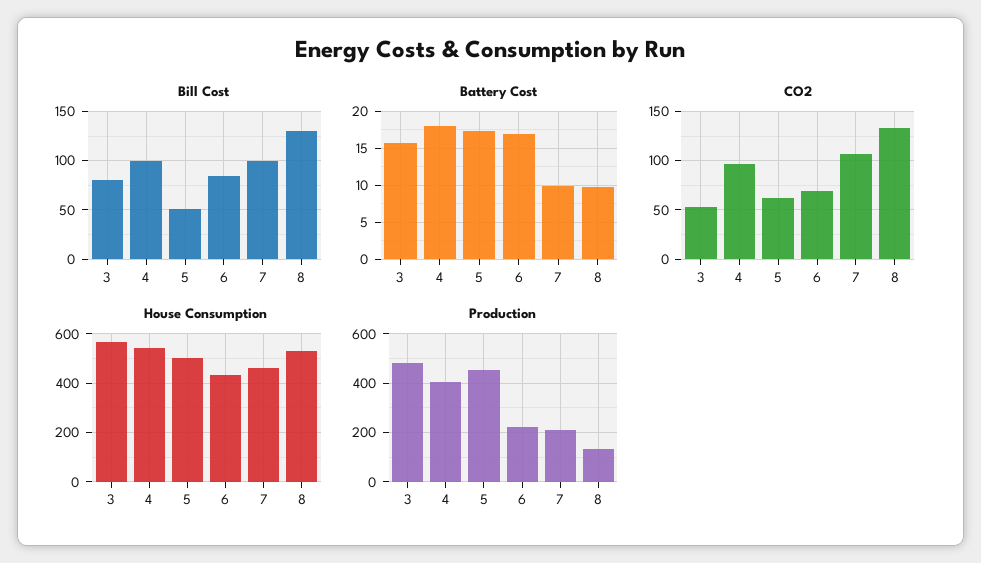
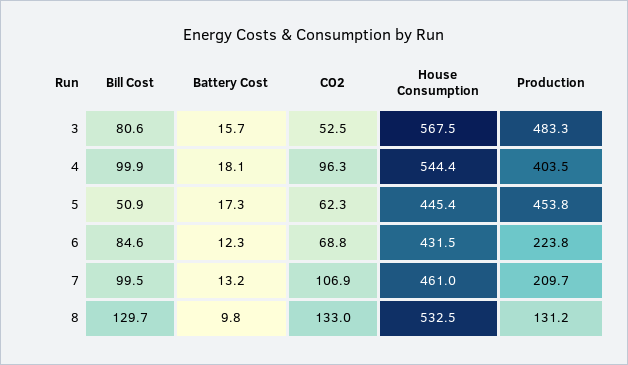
  {
    "Bill Cost": {
      "3": 80.6,
      "4": 99.9,
      "5": 50.9,
      "6": 84.6,
      "7": 99.5,
      "8": 129.7
    },
    "Battery Cost": {
      "3": 15.7,
      "4": 18.1,
      "5": 17.3,
-     "6": 17,
+     "6": 12.3,
-     "7": 10,
+     "7": 13.2,
      "8": 9.8
    },
    "CO2": {
      "3": 52.5,
      "4": 96.3,
      "5": 62.3,
      "6": 68.8,
      "7": 106.9,
      "8": 133
    },
    "House Consumption": {
      "3": 567.5,
      "4": 544.4,
-     "5": 500,
+     "5": 445.4,
      "6": 431.5,
      "7": 461,
      "8": 532.5
    },
    "Production": {
      "3": 483.3,
      "4": 403.5,
      "5": 453.8,
      "6": 223.8,
      "7": 209.7,
      "8": 131.2
    }
  }

